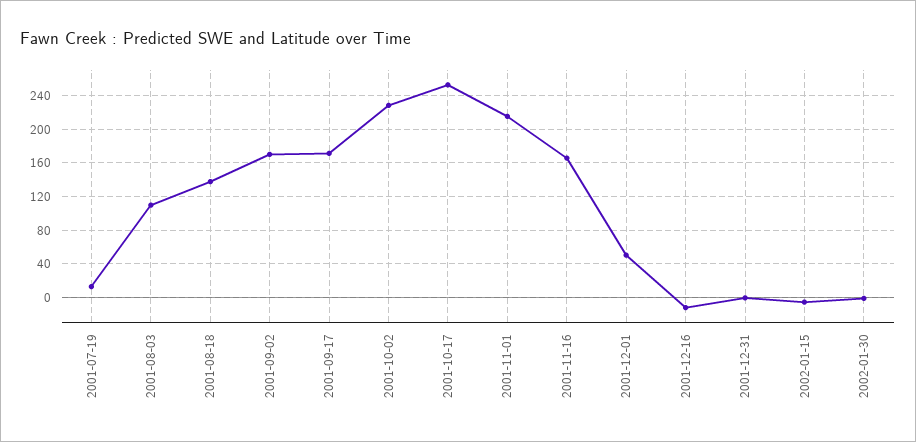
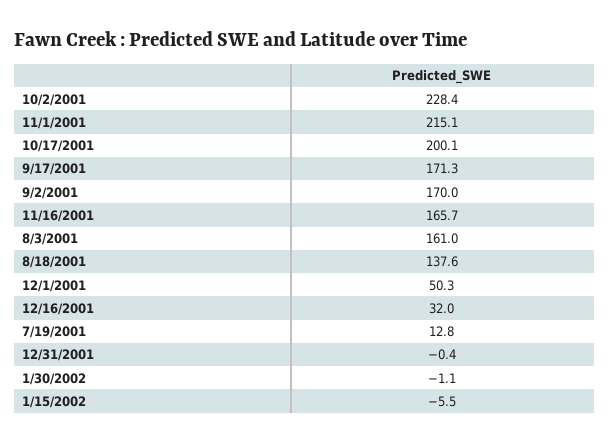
  {
    "2001-07-19": 12.8,
-   "2001-08-03": 110,
+   "2001-08-03": 161,
    "2001-08-18": 137.6,
    "2001-09-02": 170,
    "2001-09-17": 171.3,
    "2001-10-02": 228.4,
-   "2001-10-17": 250,
+   "2001-10-17": 200.1,
    "2001-11-01": 215.1,
    "2001-11-16": 165.7,
    "2001-12-01": 50.3,
-   "2001-12-16": -10,
+   "2001-12-16": 32,
    "2001-12-31": -0.4,
    "2002-01-15": -5.5,
    "2002-01-30": -1.1
  }

